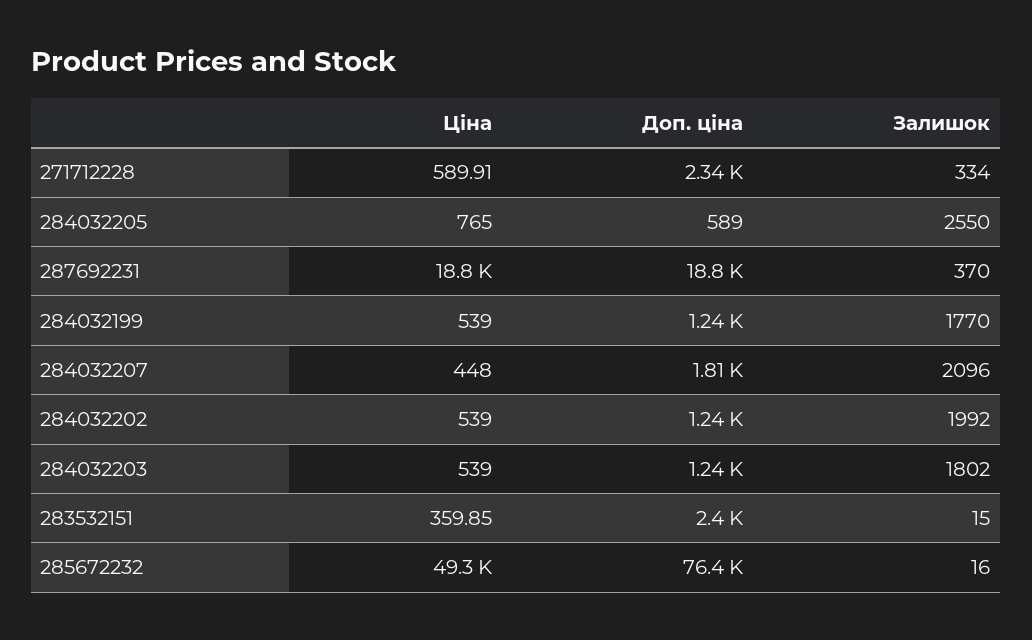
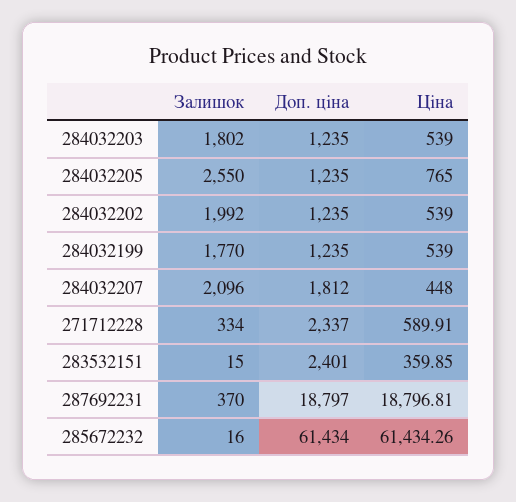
  {
    "Ціна": {
      "271712228": 589.91,
      "284032205": 765,
      "287692231": 18796.81,
      "284032199": 539,
      "284032207": 448,
      "284032202": 539,
      "284032203": 539,
      "283532151": 359.85,
-     "285672232": 49300
+     "285672232": 61434.26
    },
    "Доп. ціна": {
      "271712228": 2337,
-     "284032205": 589,
+     "284032205": 1235,
      "287692231": 18797,
      "284032199": 1235,
      "284032207": 1812,
      "284032202": 1235,
      "284032203": 1235,
      "283532151": 2401,
-     "285672232": 76400
+     "285672232": 61434
    },
    "Залишок": {
      "271712228": 334,
      "284032205": 2550,
      "287692231": 370,
      "284032199": 1770,
      "284032207": 2096,
      "284032202": 1992,
      "284032203": 1802,
      "283532151": 15,
      "285672232": 16
    }
  }

